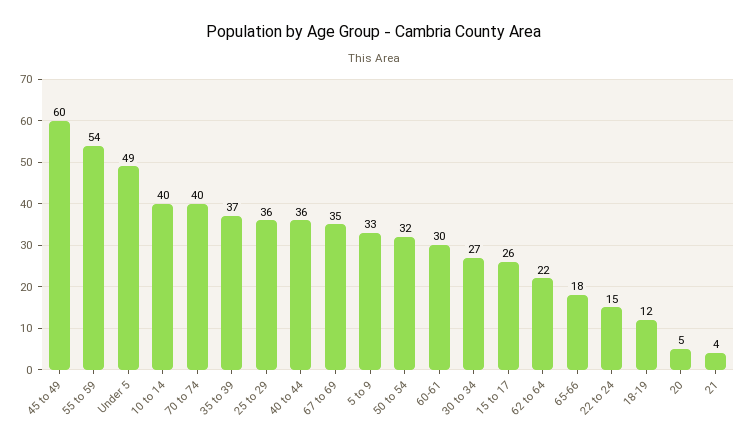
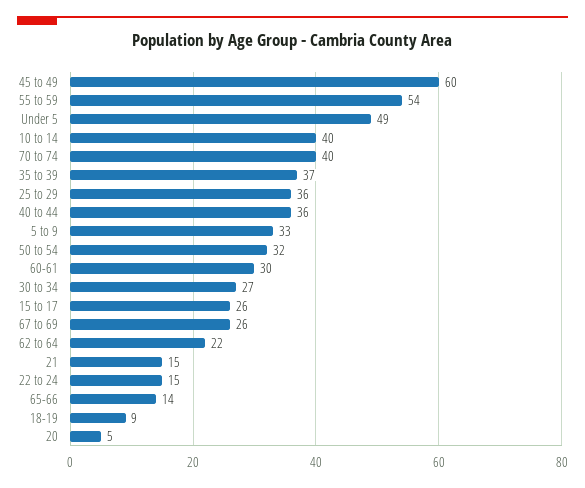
  {
    "45 to 49": 60,
    "55 to 59": 54,
    "Under 5": 49,
    "10 to 14": 40,
    "70 to 74": 40,
    "35 to 39": 37,
    "25 to 29": 36,
    "40 to 44": 36,
-   "67 to 69": 35,
+   "67 to 69": 26,
    "5 to 9": 33,
    "50 to 54": 32,
    "60-61": 30,
    "30 to 34": 27,
    "15 to 17": 26,
    "62 to 64": 22,
-   "65-66": 18,
+   "65-66": 14,
    "22 to 24": 15,
-   "18-19": 12,
+   "18-19": 9,
    "20": 5,
-   "21": 4
+   "21": 15
  }

